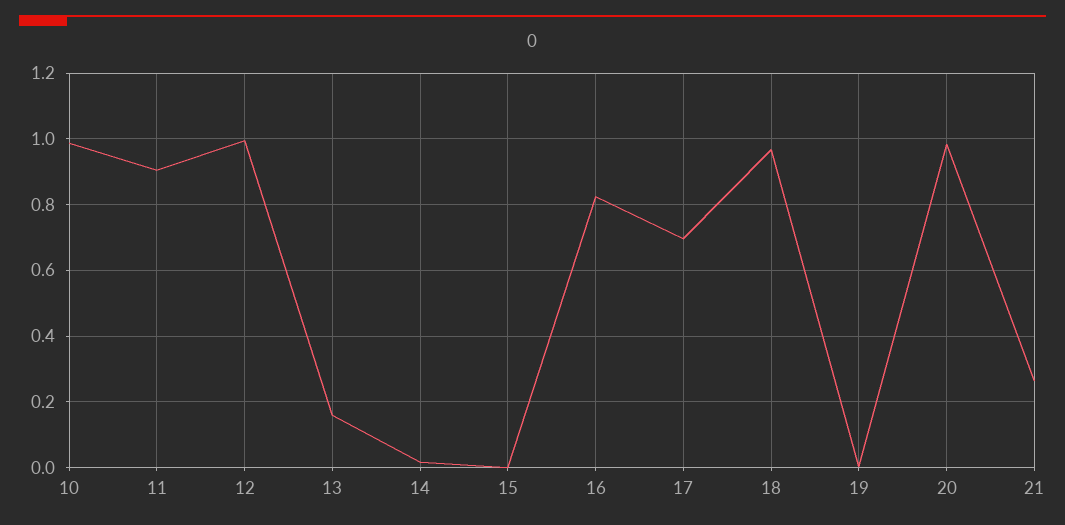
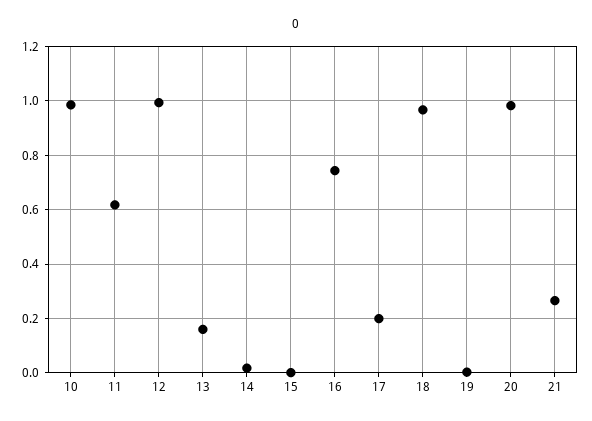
  {
    "10": 0.98,
-   "11": 0.9,
+   "11": 0.625,
    "12": 1,
    "13": 0.16,
    "14": 0.02,
    "15": 0,
-   "16": 0.82,
+   "16": 0.75,
-   "17": 0.7,
+   "17": 0.2,
    "18": 0.96,
    "19": 0,
    "20": 0.98,
    "21": 0.26
  }

